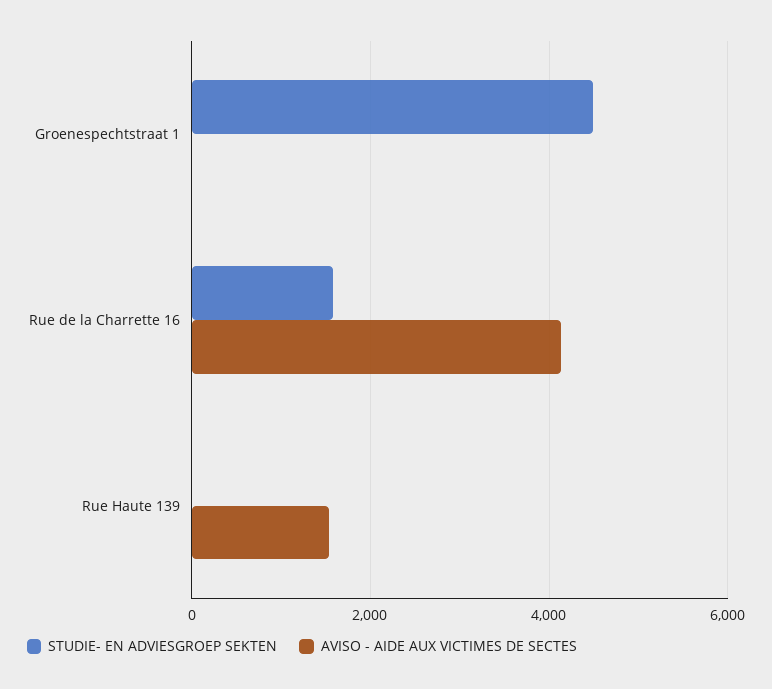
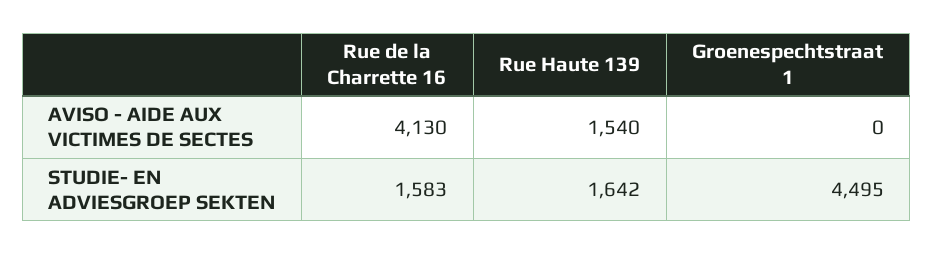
  {
    "STUDIE- EN ADVIESGROEP SEKTEN": {
      "Groenespechtstraat 1": 4495,
      "Rue de la Charrette 16": 1583,
-     "Rue Haute 139": 0
+     "Rue Haute 139": 1642
    },
    "AVISO - AIDE AUX VICTIMES DE SECTES": {
      "Groenespechtstraat 1": 0,
      "Rue de la Charrette 16": 4130,
      "Rue Haute 139": 1540
    }
  }

